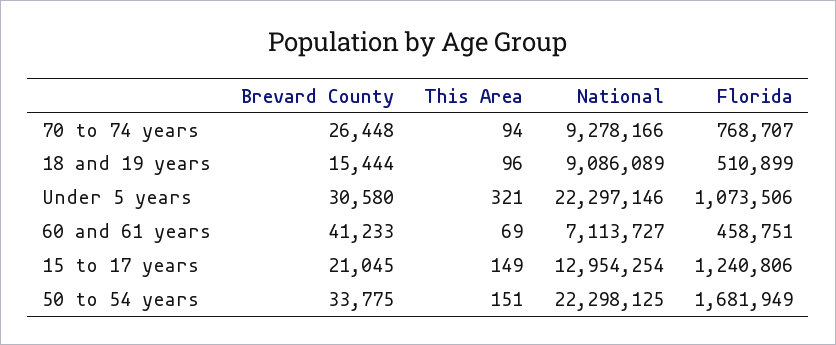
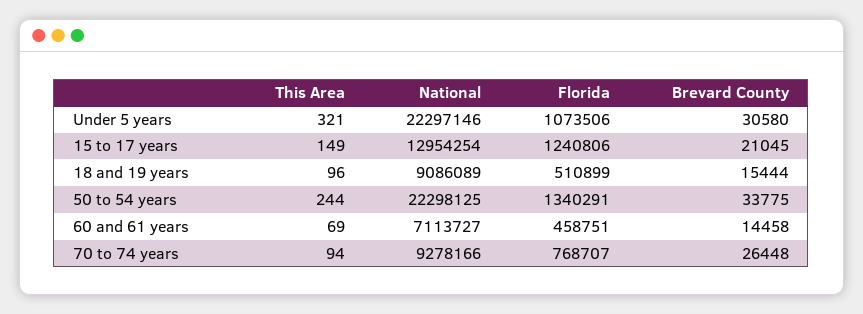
  {
    "Brevard County": {
      "70 to 74 years": 26448,
      "18 and 19 years": 15444,
      "Under 5 years": 30580,
-     "60 and 61 years": 41233,
+     "60 and 61 years": 14458,
      "15 to 17 years": 21045,
      "50 to 54 years": 33775
    },
    "This Area": {
      "70 to 74 years": 94,
      "18 and 19 years": 96,
      "Under 5 years": 321,
      "60 and 61 years": 69,
      "15 to 17 years": 149,
-     "50 to 54 years": 151
+     "50 to 54 years": 244
    },
    "National": {
      "70 to 74 years": 9278166,
      "18 and 19 years": 9086089,
      "Under 5 years": 22297146,
      "60 and 61 years": 7113727,
      "15 to 17 years": 12954254,
      "50 to 54 years": 22298125
    },
    "Florida": {
      "70 to 74 years": 768707,
      "18 and 19 years": 510899,
      "Under 5 years": 1073506,
      "60 and 61 years": 458751,
      "15 to 17 years": 1240806,
-     "50 to 54 years": 1681949
+     "50 to 54 years": 1340291
    }
  }

